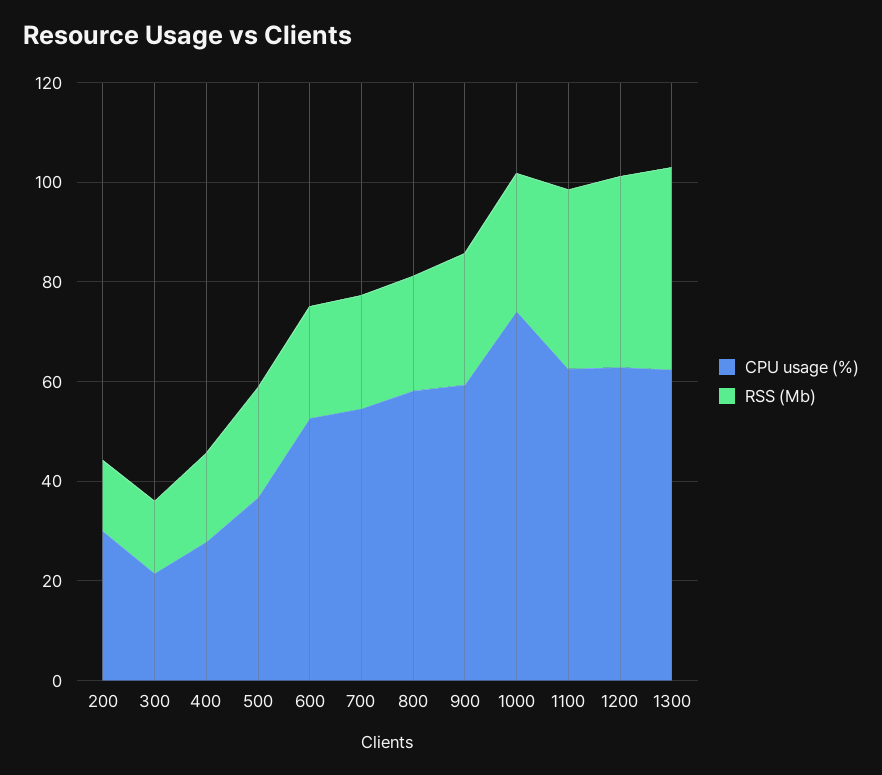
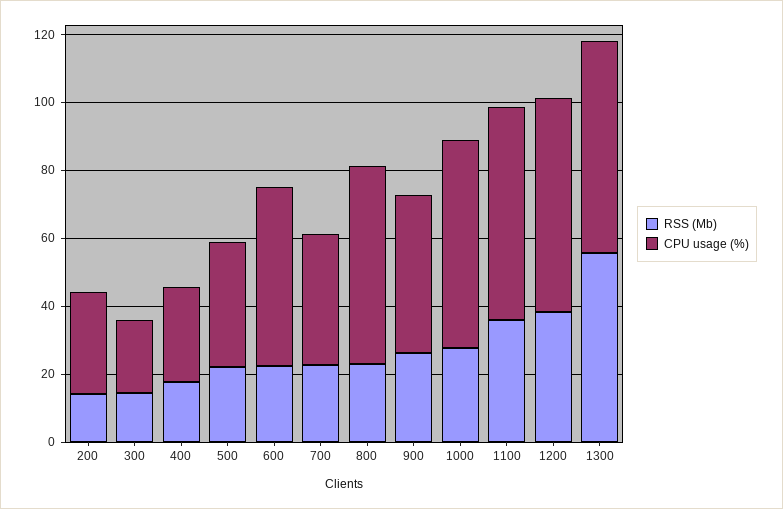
  {
    "CPU usage (%)": {
      "200": 30,
      "300": 20,
      "400": 30,
      "500": 35,
      "600": 55,
-     "700": 55,
+     "700": 40,
      "800": 60,
-     "900": 60,
+     "900": 45,
-     "1000": 75,
+     "1000": 60,
      "1100": 65,
      "1200": 65,
      "1300": 60
    },
    "RSS (Mb)": {
      "200": 15,
      "300": 15,
      "400": 20,
      "500": 20,
      "600": 20,
      "700": 25,
      "800": 25,
      "900": 25,
      "1000": 30,
      "1100": 35,
      "1200": 40,
-     "1300": 40
+     "1300": 55
    }
  }

